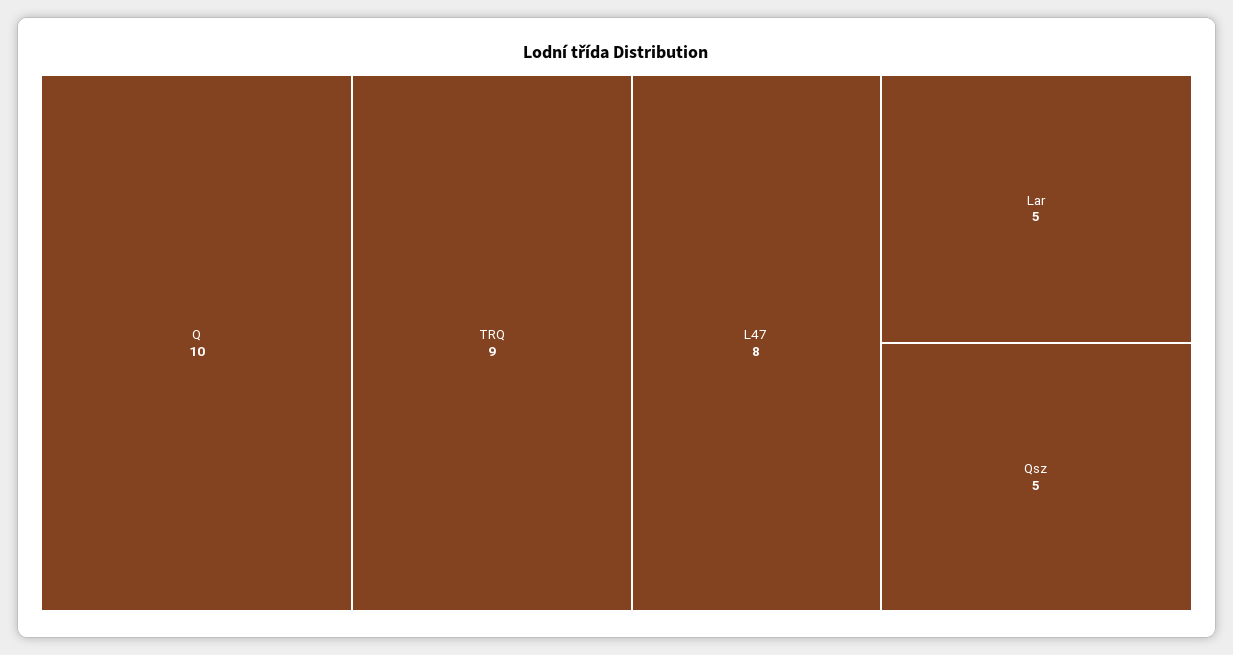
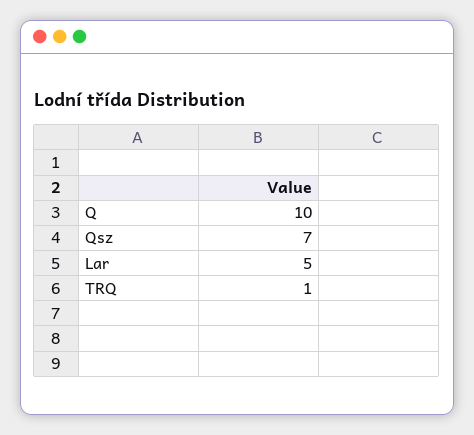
  {
    "Q": 10,
-   "TRQ": 9,
+   "TRQ": 1,
-   "L47": 8,
    "Lar": 5,
-   "Qsz": 5
+   "Qsz": 7
  }

